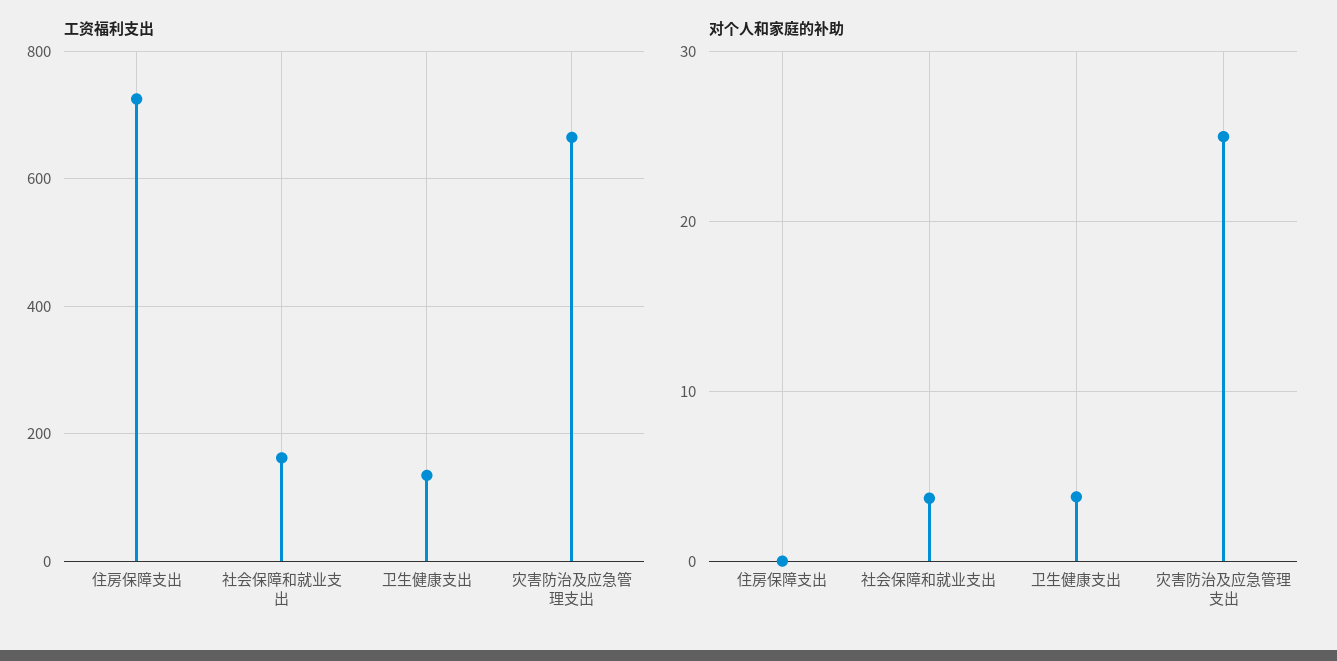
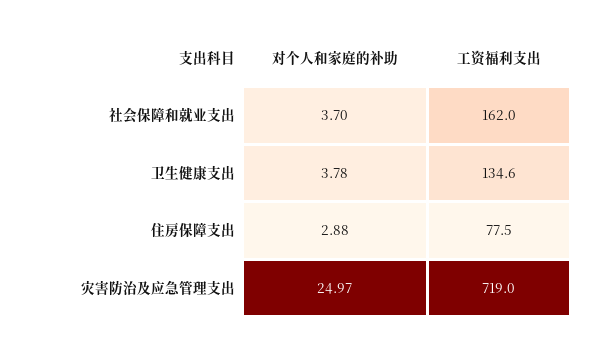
  {
    "工资福利支出": {
-     "住房保障支出": 720,
+     "住房保障支出": 77.5,
      "社会保障和就业支出": 162,
      "卫生健康支出": 134.6,
-     "灾害防治及应急管理支出": 660
+     "灾害防治及应急管理支出": 719
    },
    "对个人和家庭的补助": {
-     "住房保障支出": 0,
+     "住房保障支出": 2.88,
      "社会保障和就业支出": 3.7,
      "卫生健康支出": 3.78,
      "灾害防治及应急管理支出": 24.97
    }
  }

